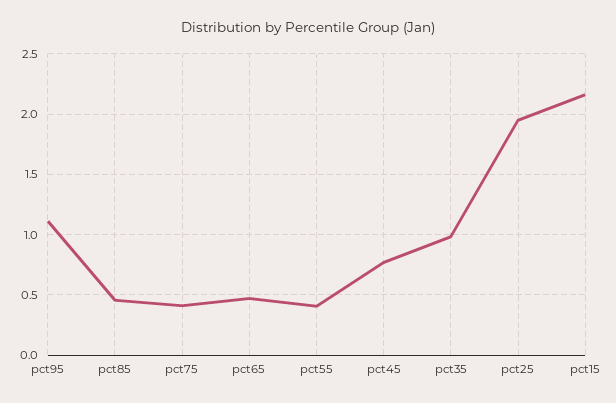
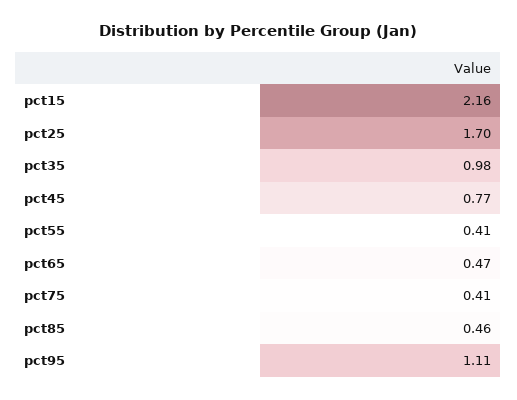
  {
    "pct95": 1.11,
    "pct85": 0.46,
    "pct75": 0.41,
    "pct65": 0.47,
    "pct55": 0.41,
    "pct45": 0.77,
    "pct35": 0.98,
-   "pct25": 1.95,
+   "pct25": 1.7,
    "pct15": 2.16
  }

